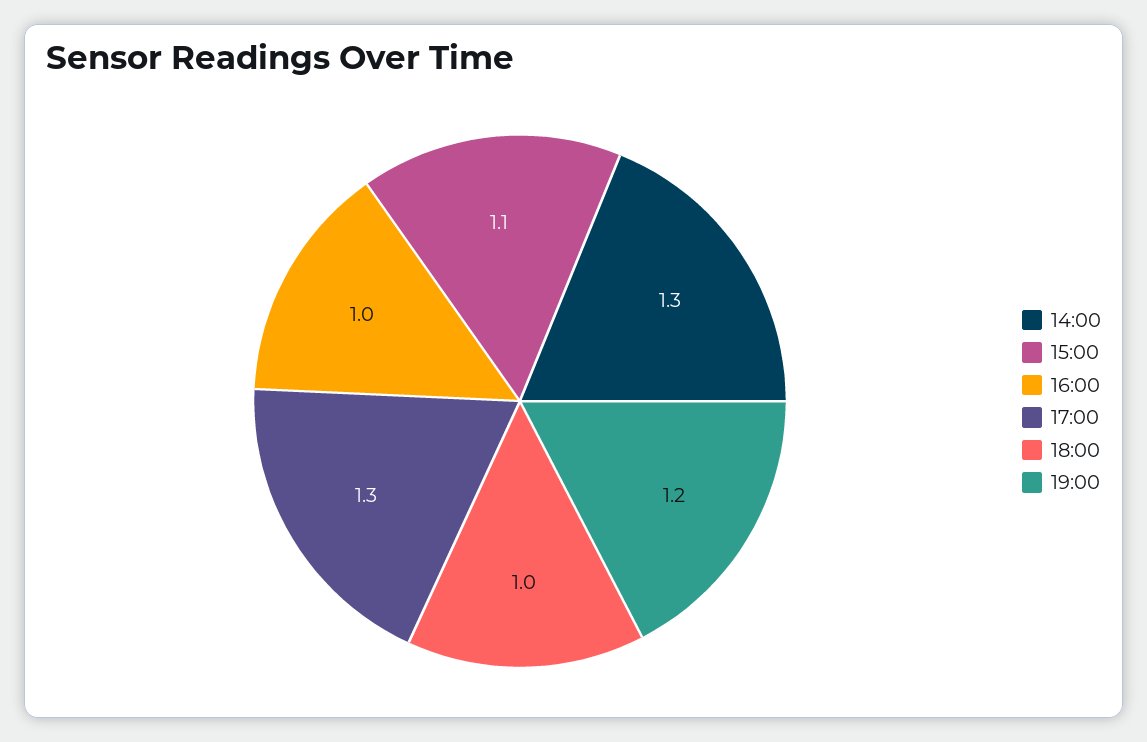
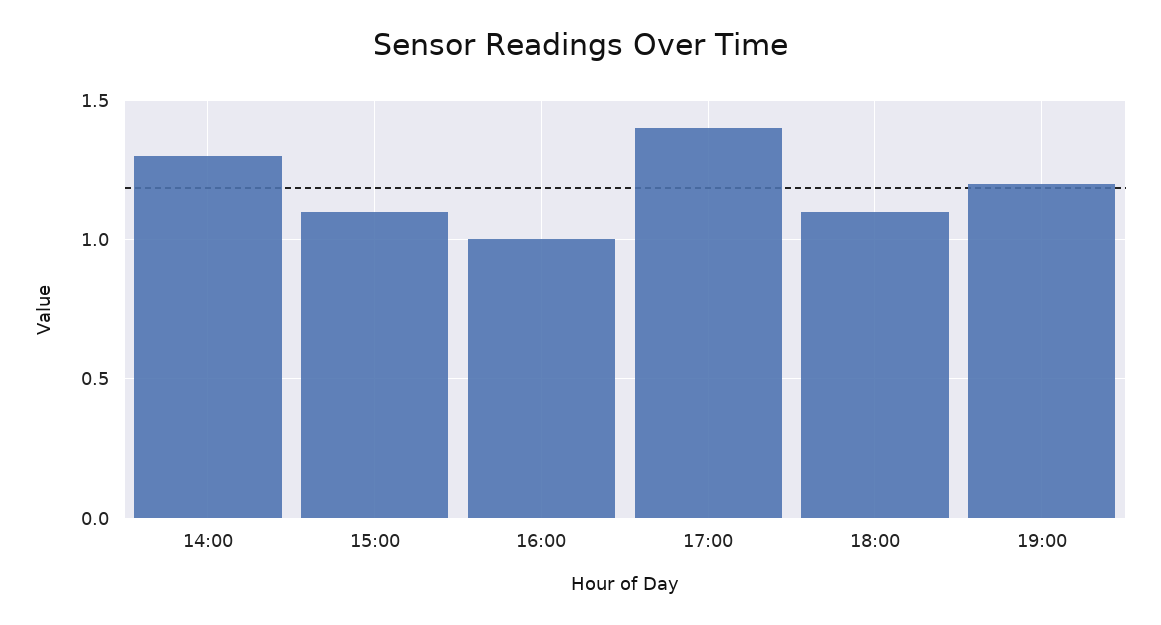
  {
    "14:00": 1.3,
    "15:00": 1.1,
    "16:00": 1,
-   "17:00": 1.3,
+   "17:00": 1.4,
-   "18:00": 1,
+   "18:00": 1.1,
    "19:00": 1.2
  }

